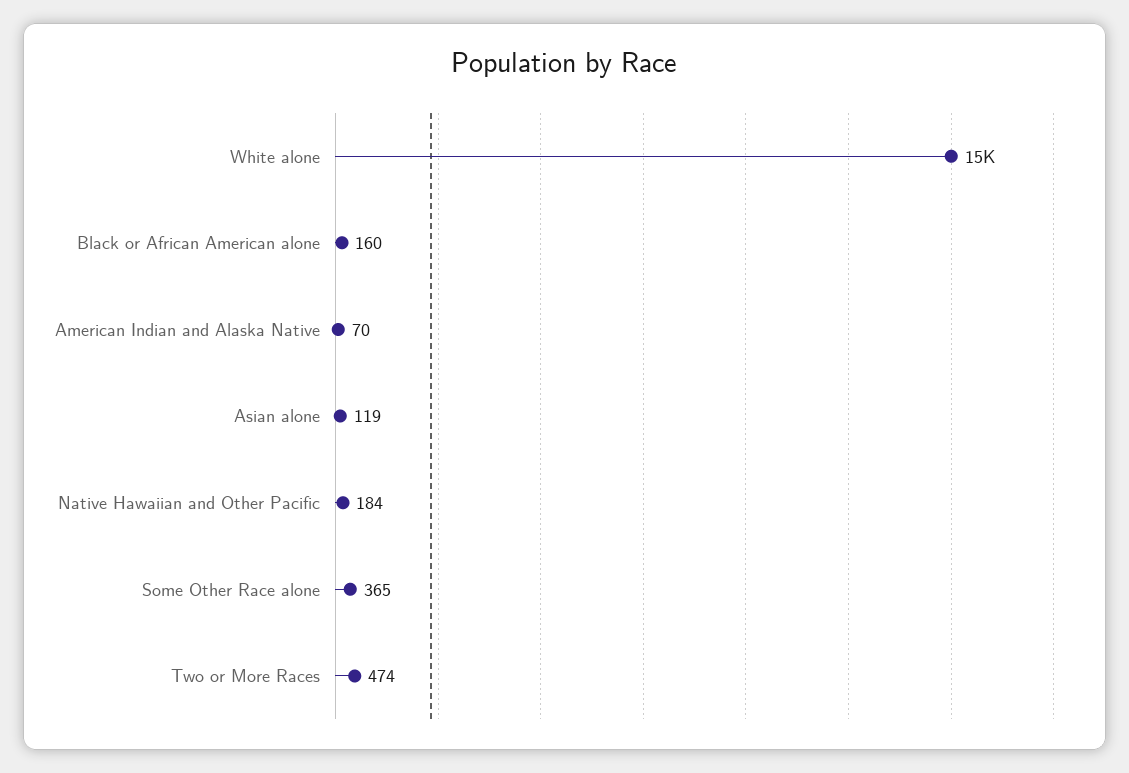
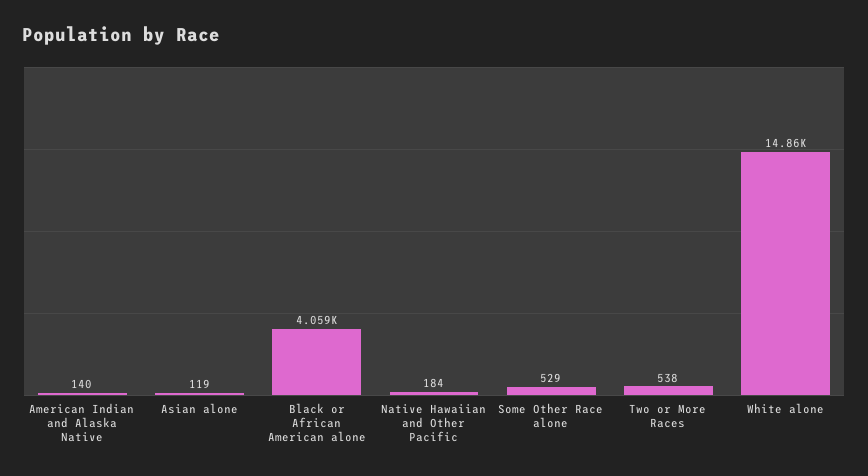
  {
    "White alone": 14860,
-   "Black or African American alone": 160,
+   "Black or African American alone": 4059,
-   "American Indian and Alaska Native": 70,
+   "American Indian and Alaska Native": 140,
    "Asian alone": 119,
    "Native Hawaiian and Other Pacific": 184,
-   "Some Other Race alone": 365,
+   "Some Other Race alone": 529,
-   "Two or More Races": 474
+   "Two or More Races": 538
  }

